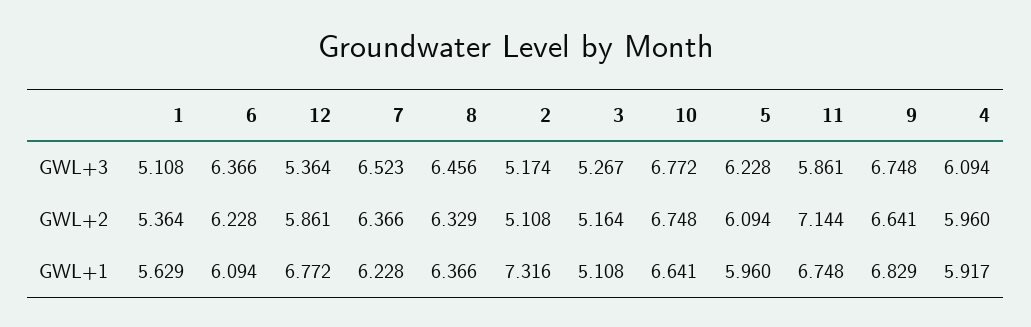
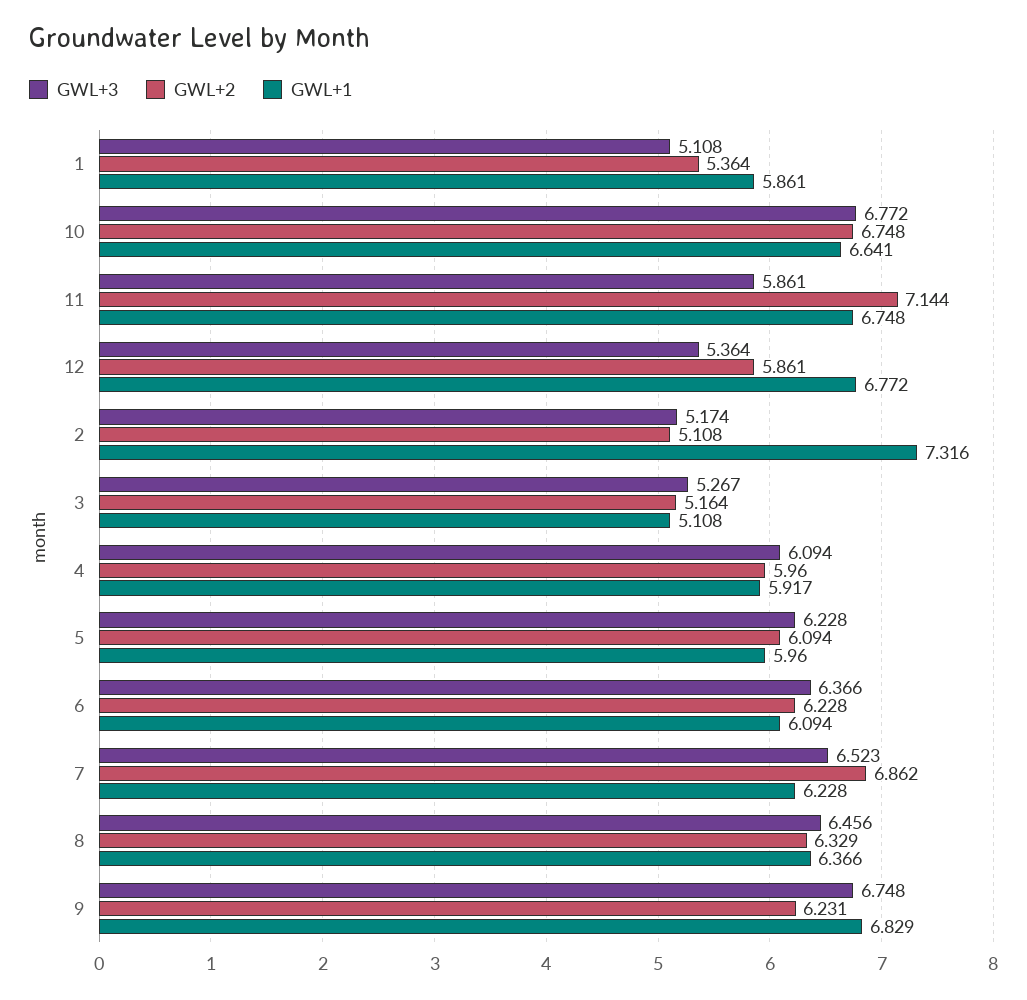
  {
    "GWL+3": {
      "1": 5.108,
      "6": 6.366,
      "12": 5.364,
      "7": 6.523,
      "8": 6.456,
      "2": 5.174,
      "3": 5.267,
      "10": 6.772,
      "5": 6.228,
      "11": 5.861,
      "9": 6.748,
      "4": 6.094
    },
    "GWL+2": {
      "1": 5.364,
      "6": 6.228,
      "12": 5.861,
-     "7": 6.366,
+     "7": 6.862,
      "8": 6.329,
      "2": 5.108,
      "3": 5.164,
      "10": 6.748,
      "5": 6.094,
      "11": 7.144,
-     "9": 6.641,
+     "9": 6.231,
      "4": 5.96
    },
    "GWL+1": {
-     "1": 5.629,
+     "1": 5.861,
      "6": 6.094,
      "12": 6.772,
      "7": 6.228,
      "8": 6.366,
      "2": 7.316,
      "3": 5.108,
      "10": 6.641,
      "5": 5.96,
      "11": 6.748,
      "9": 6.829,
      "4": 5.917
    }
  }

